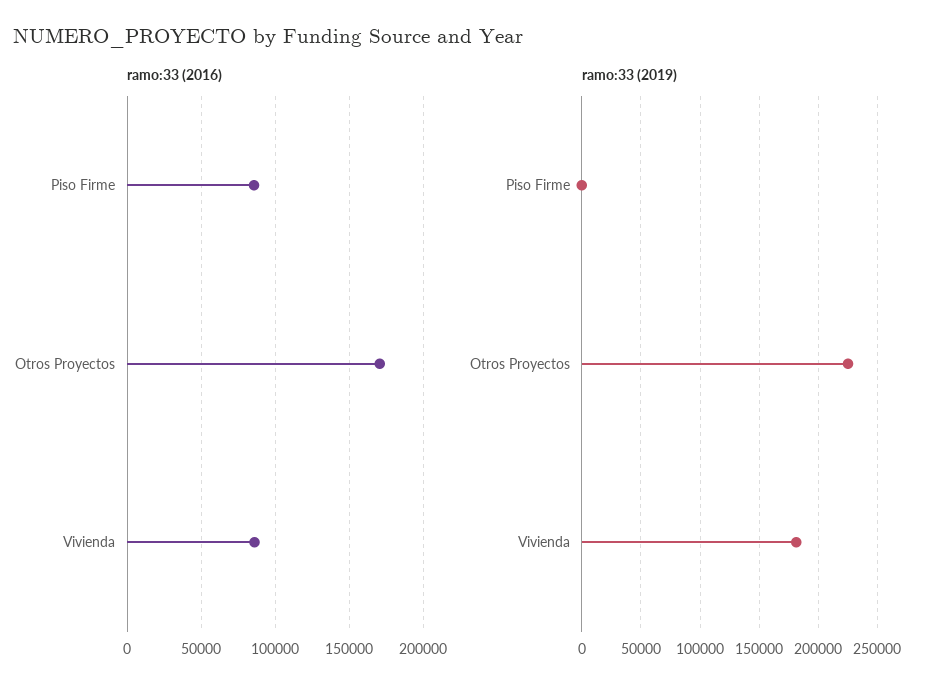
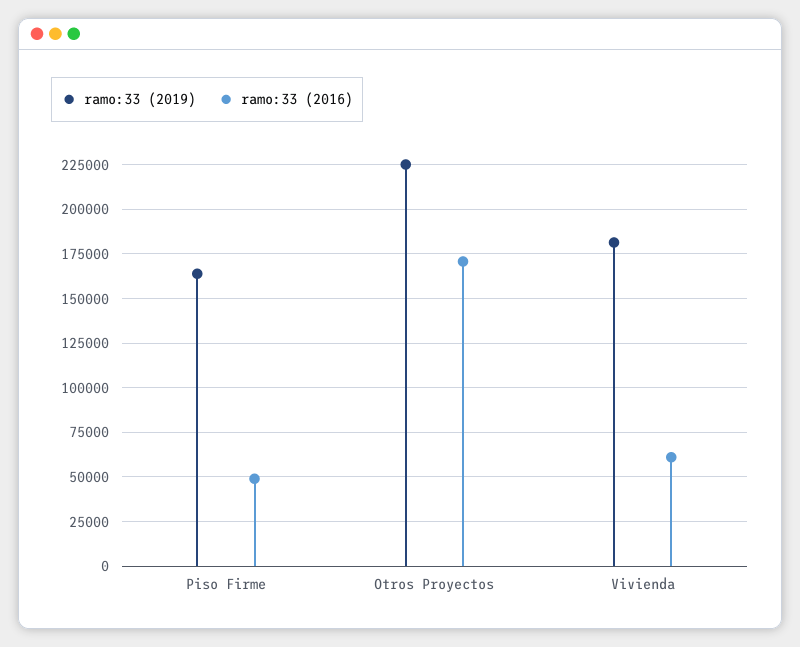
  {
    "ramo:33 (2016)": {
-     "Piso Firme": 85000,
+     "Piso Firme": 50000,
      "Otros Proyectos": 170000,
-     "Vivienda": 85000
+     "Vivienda": 60000
    },
    "ramo:33 (2019)": {
-     "Piso Firme": 0,
+     "Piso Firme": 165000,
      "Otros Proyectos": 225000,
      "Vivienda": 180000
    }
  }

